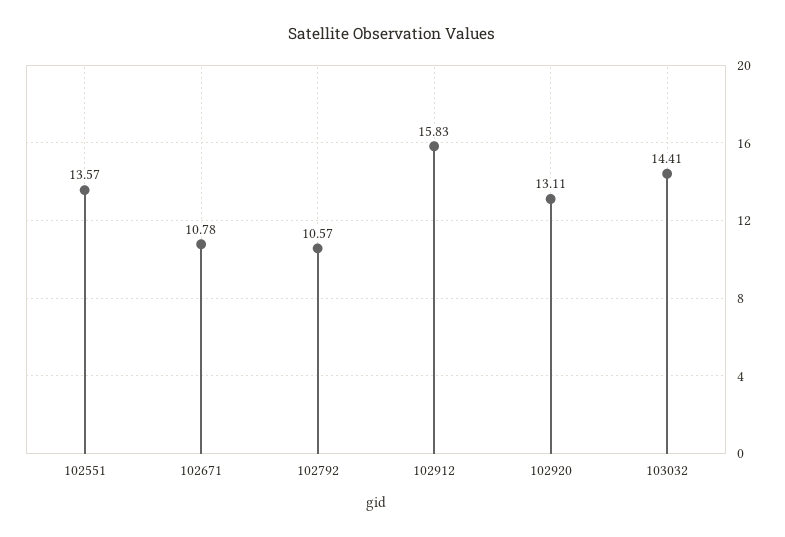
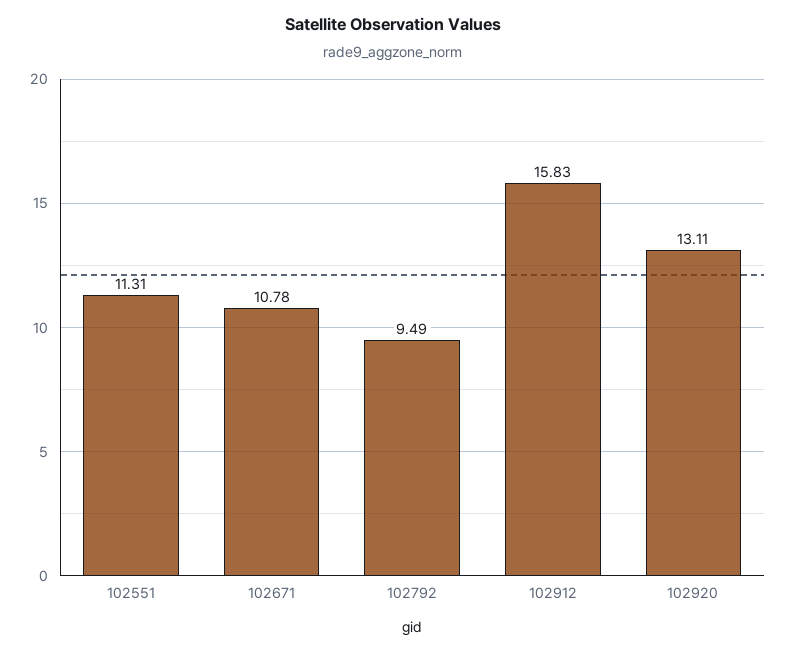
  {
-   "102551": 13.57,
+   "102551": 11.31,
    "102671": 10.78,
-   "102792": 10.57,
+   "102792": 9.49,
    "102912": 15.83,
-   "102920": 13.11,
+   "102920": 13.11
-   "103032": 14.41
  }

